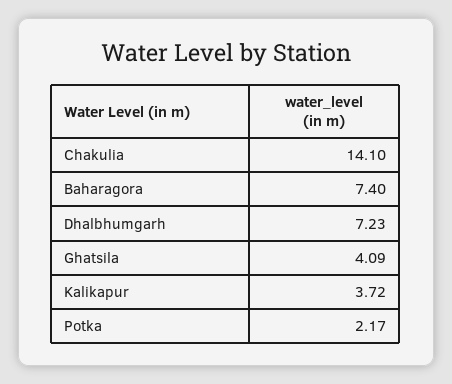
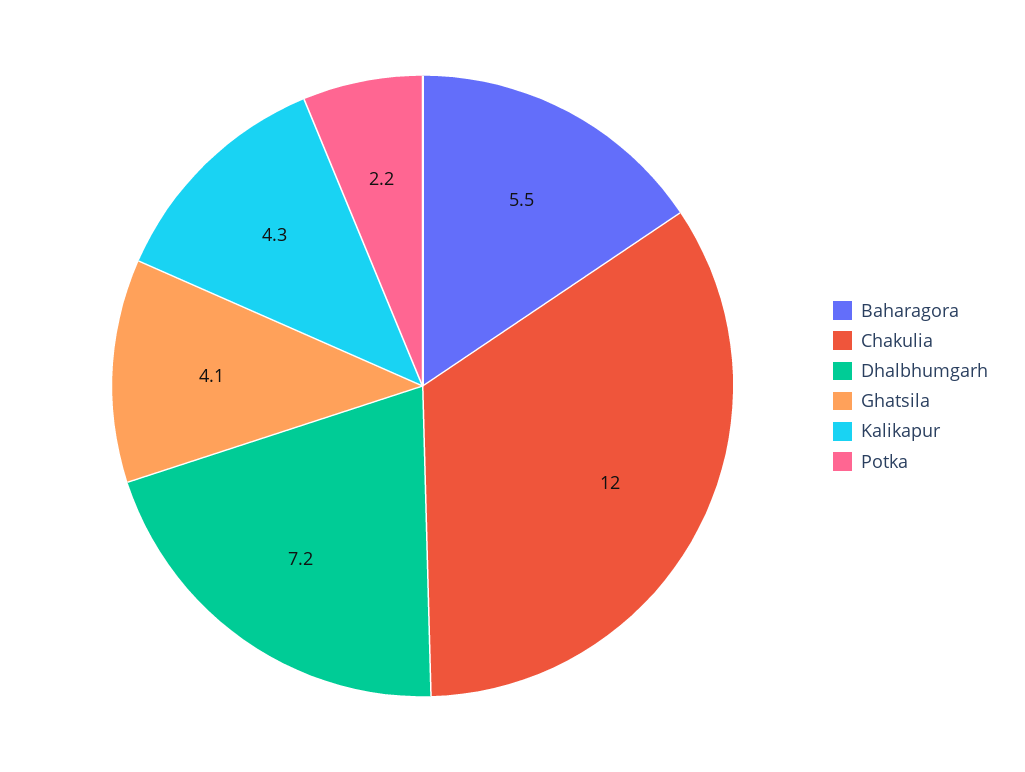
  {
-   "Chakulia": 14.1,
+   "Chakulia": 12,
-   "Baharagora": 7.4,
+   "Baharagora": 5.5,
    "Dhalbhumgarh": 7.23,
    "Ghatsila": 4.09,
-   "Kalikapur": 3.72,
+   "Kalikapur": 4.3,
    "Potka": 2.17
  }

